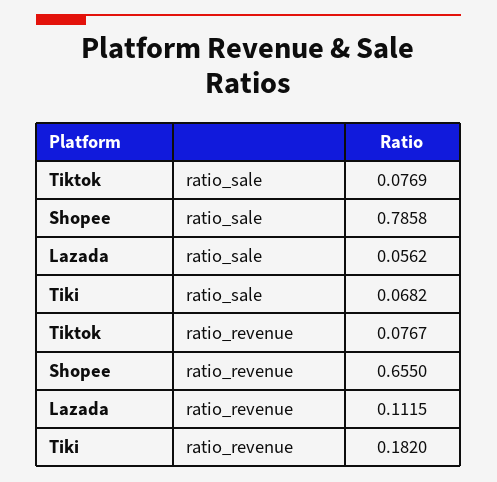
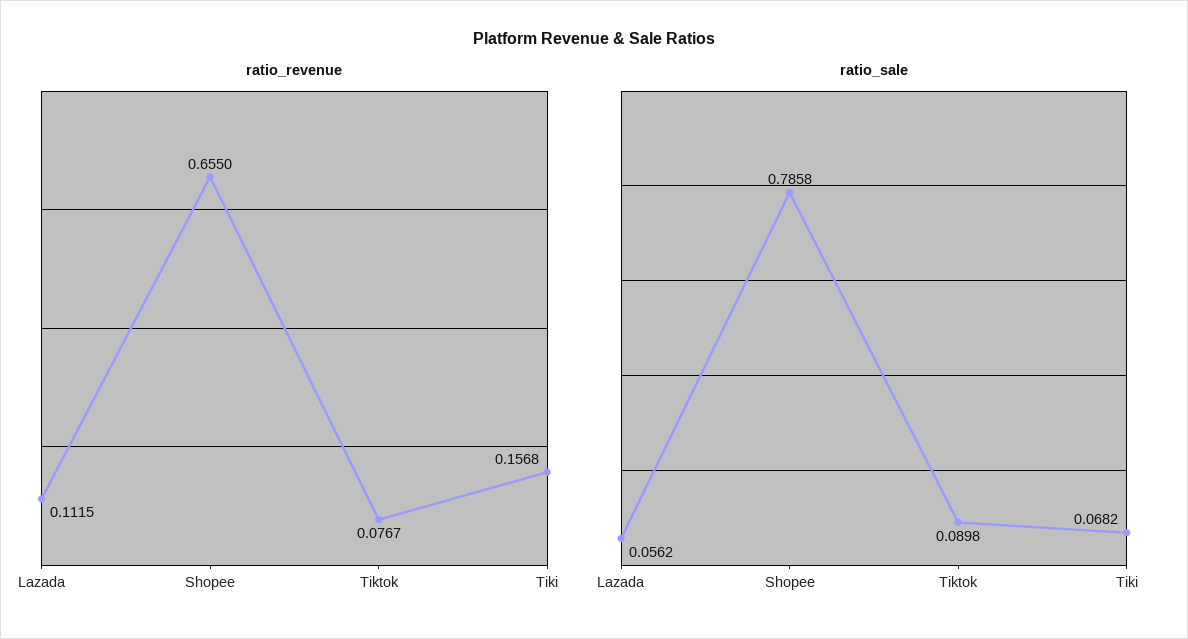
  {
    "ratio_sale": {
-     "Tiktok": 0.0769,
+     "Tiktok": 0.0898,
      "Shopee": 0.7858,
      "Lazada": 0.0562,
      "Tiki": 0.0682
    },
    "ratio_revenue": {
      "Tiktok": 0.0767,
      "Shopee": 0.655,
      "Lazada": 0.1115,
-     "Tiki": 0.182
+     "Tiki": 0.1568
    }
  }

